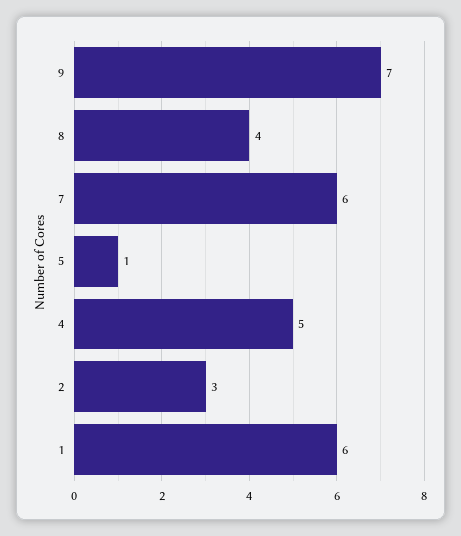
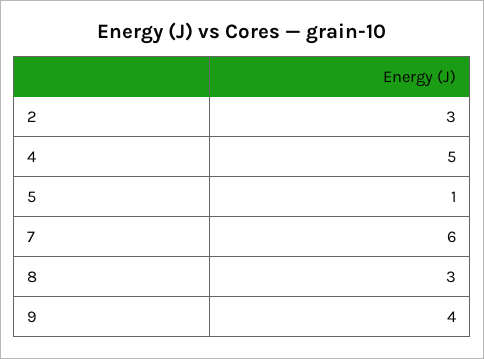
  {
-   "9": 7,
+   "9": 4,
-   "8": 4,
+   "8": 3,
    "7": 6,
    "5": 1,
    "4": 5,
-   "2": 3,
+   "2": 3
-   "1": 6
  }

